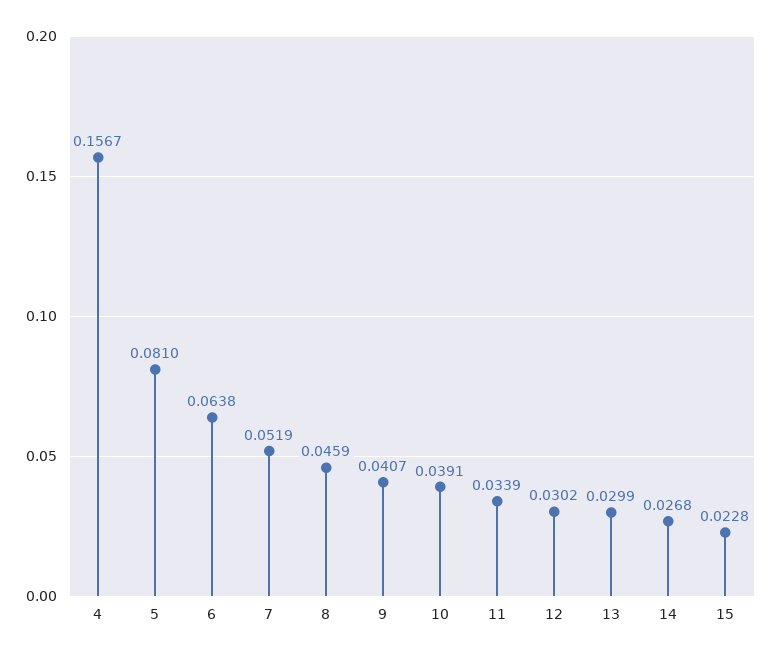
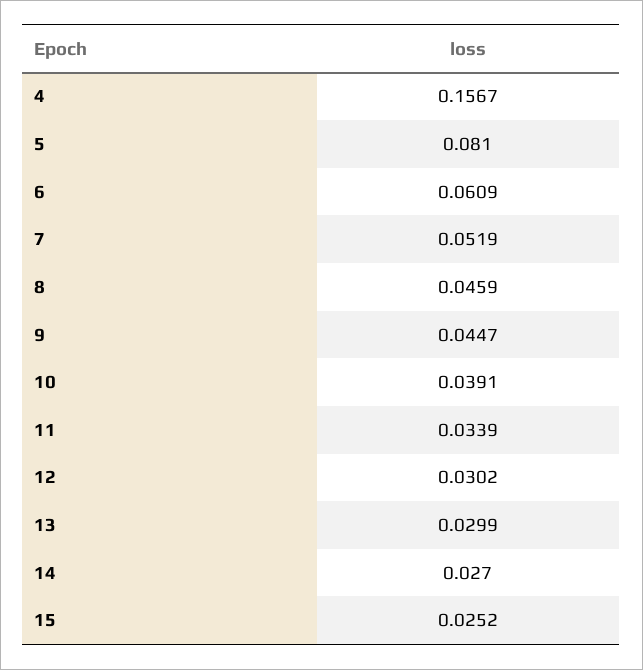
  {
    "4": 0.1567,
    "5": 0.081,
-   "6": 0.0638,
+   "6": 0.0609,
    "7": 0.0519,
    "8": 0.0459,
-   "9": 0.0407,
+   "9": 0.0447,
    "10": 0.0391,
    "11": 0.0339,
    "12": 0.0302,
    "13": 0.0299,
-   "14": 0.0268,
+   "14": 0.027,
-   "15": 0.0228
+   "15": 0.0252
  }

